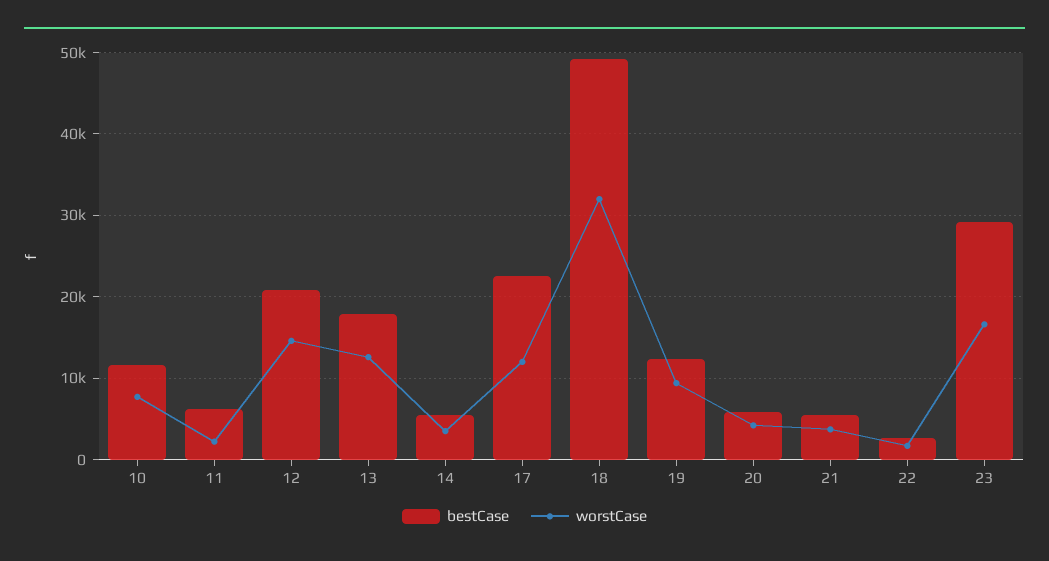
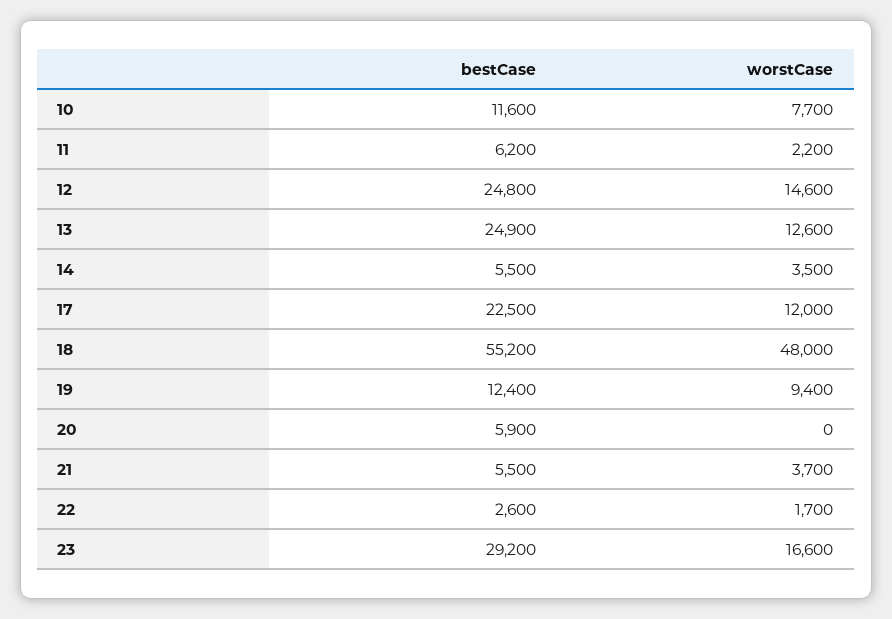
  {
    "bestCase": {
      "10": 11600,
      "11": 6200,
-     "12": 21000,
+     "12": 24800,
-     "13": 18000,
+     "13": 24900,
      "14": 5500,
      "17": 22500,
-     "18": 49000,
+     "18": 55200,
      "19": 12400,
      "20": 5900,
      "21": 5500,
      "22": 2600,
      "23": 29200
    },
    "worstCase": {
      "10": 7700,
      "11": 2200,
      "12": 14600,
      "13": 12600,
      "14": 3500,
      "17": 12000,
-     "18": 32000,
+     "18": 48000,
      "19": 9400,
-     "20": 4000,
+     "20": 0,
      "21": 3700,
      "22": 1700,
      "23": 16600
    }
  }

